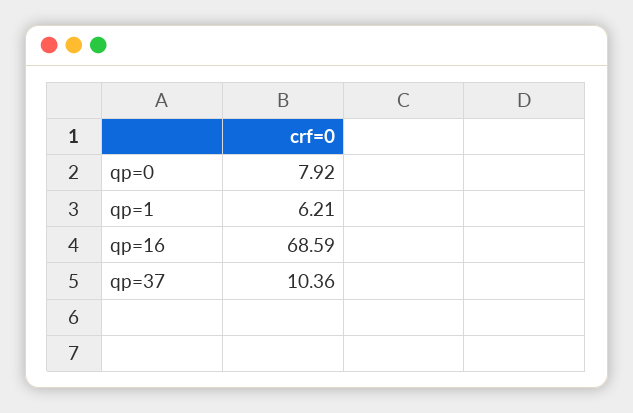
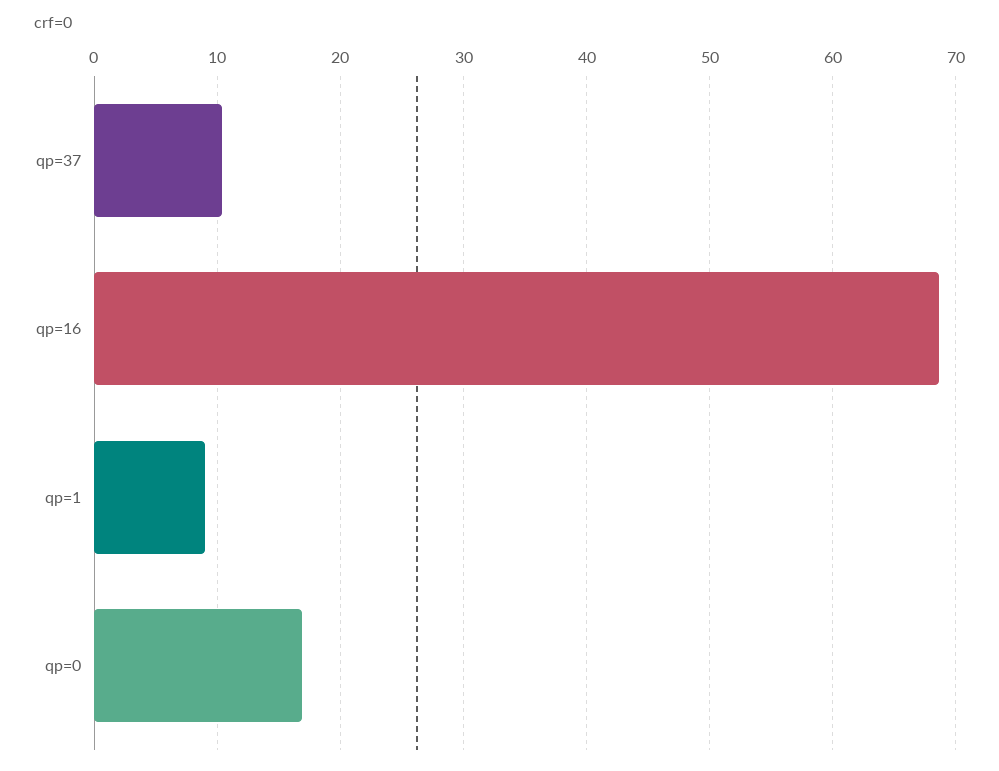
  {
-   "qp=0": 7.92,
+   "qp=0": 17,
-   "qp=1": 6.21,
+   "qp=1": 9,
    "qp=16": 68.59,
    "qp=37": 10.36
  }

